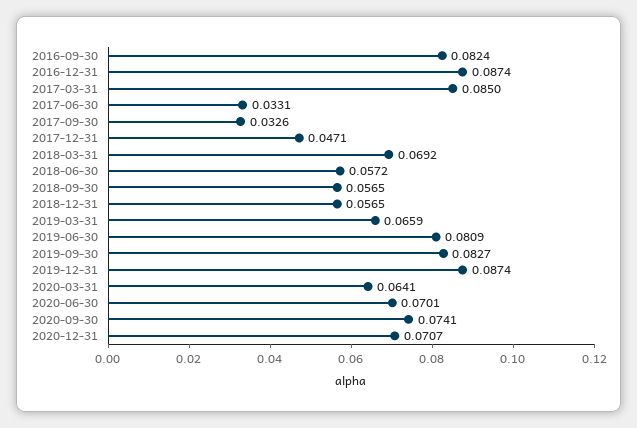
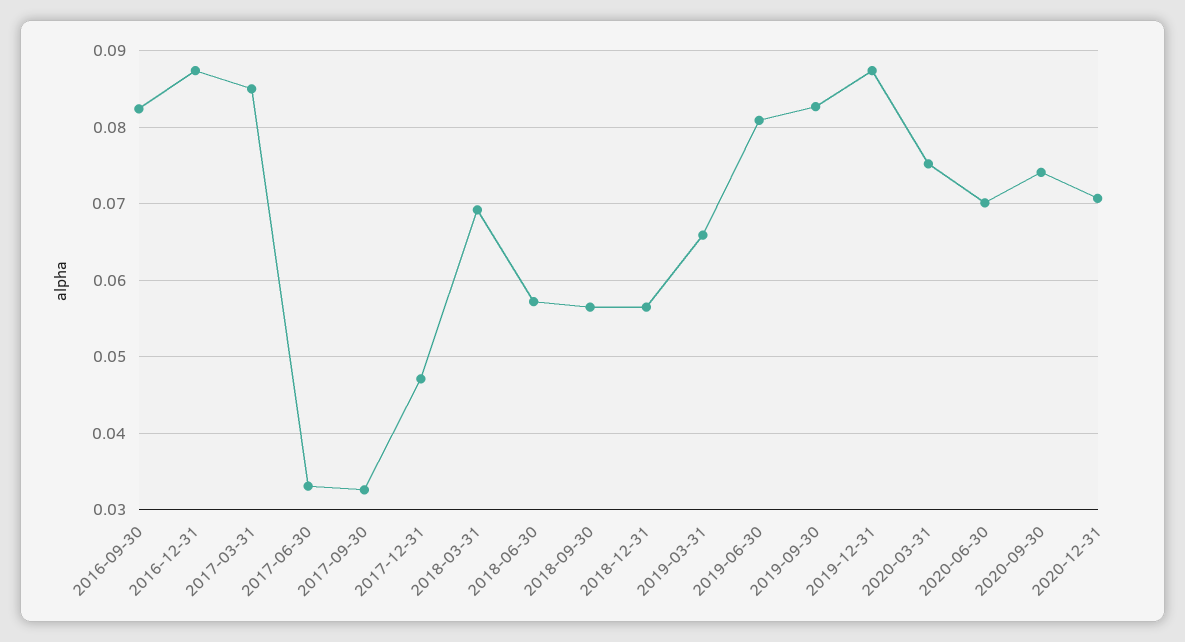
  {
    "2016-09-30": 0.0824,
    "2016-12-31": 0.0874,
    "2017-03-31": 0.085,
    "2017-06-30": 0.0331,
    "2017-09-30": 0.0326,
    "2017-12-31": 0.0471,
    "2018-03-31": 0.0692,
    "2018-06-30": 0.0572,
    "2018-09-30": 0.0565,
    "2018-12-31": 0.0565,
    "2019-03-31": 0.0659,
    "2019-06-30": 0.0809,
    "2019-09-30": 0.0827,
    "2019-12-31": 0.0874,
-   "2020-03-31": 0.0641,
+   "2020-03-31": 0.075,
    "2020-06-30": 0.0701,
    "2020-09-30": 0.0741,
    "2020-12-31": 0.0707
  }

